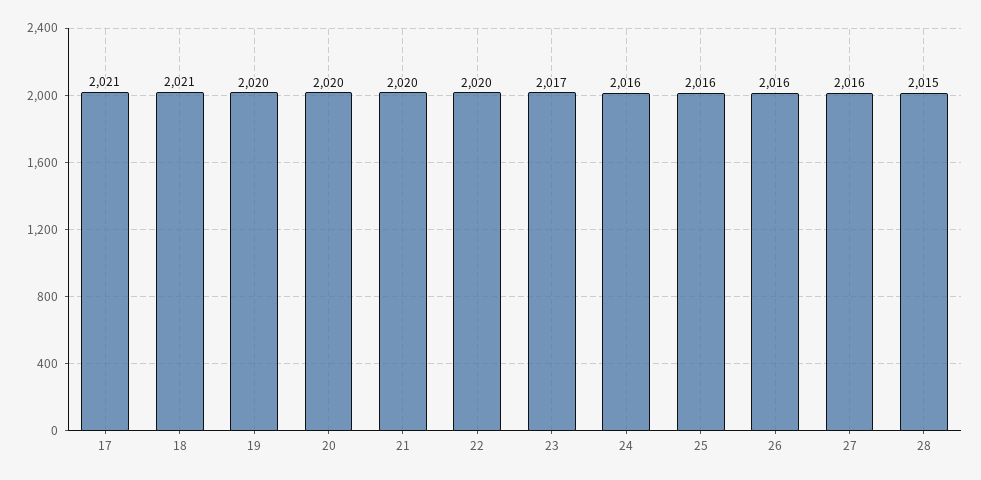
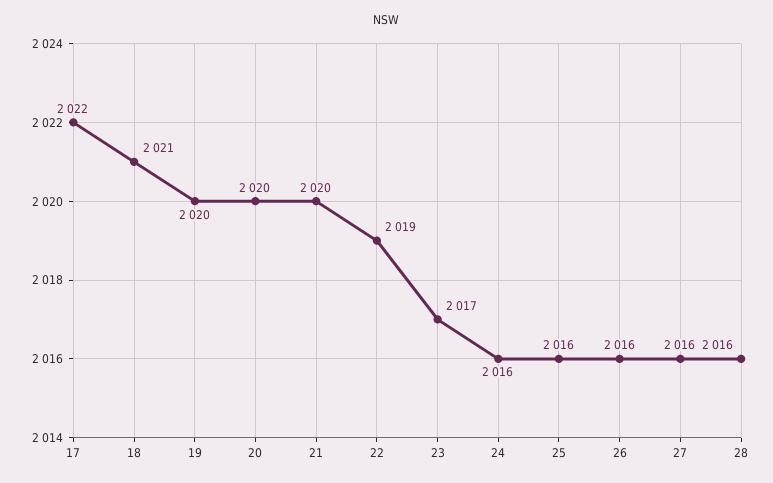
  {
-   "17": 2021,
+   "17": 2022,
    "18": 2021,
    "19": 2020,
    "20": 2020,
    "21": 2020,
-   "22": 2020,
+   "22": 2019,
    "23": 2017,
    "24": 2016,
    "25": 2016,
    "26": 2016,
    "27": 2016,
-   "28": 2015
+   "28": 2016
  }

